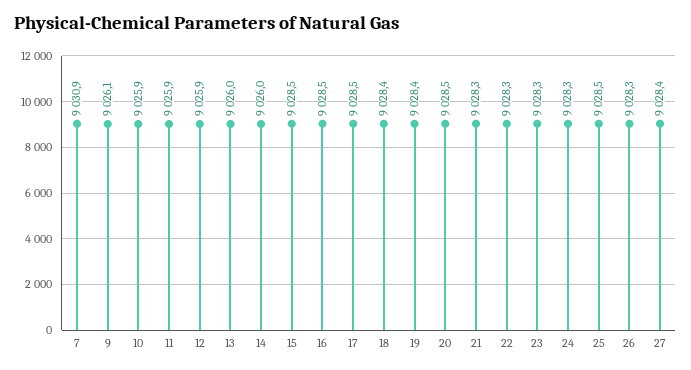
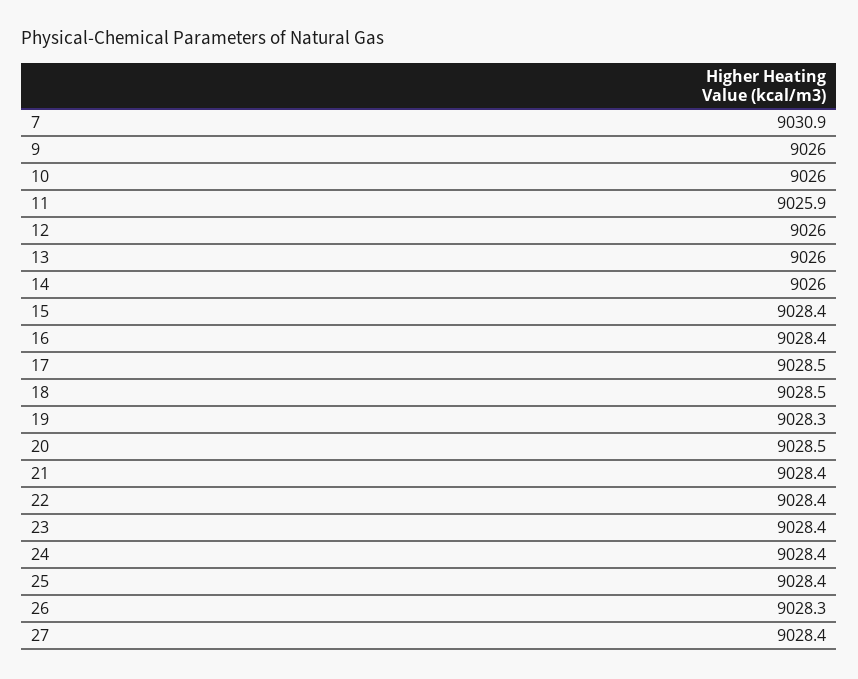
  {
    "7": 9030.9,
-   "9": 9026.1,
+   "9": 9026,
-   "10": 9025.9,
+   "10": 9026,
    "11": 9025.9,
-   "12": 9025.9,
+   "12": 9026,
    "13": 9026,
    "14": 9026,
-   "15": 9028.5,
+   "15": 9028.4,
-   "16": 9028.5,
+   "16": 9028.4,
    "17": 9028.5,
-   "18": 9028.4,
+   "18": 9028.5,
-   "19": 9028.4,
+   "19": 9028.3,
    "20": 9028.5,
-   "21": 9028.3,
+   "21": 9028.4,
-   "22": 9028.3,
+   "22": 9028.4,
-   "23": 9028.3,
+   "23": 9028.4,
-   "24": 9028.3,
+   "24": 9028.4,
-   "25": 9028.5,
+   "25": 9028.4,
    "26": 9028.3,
    "27": 9028.4
  }

